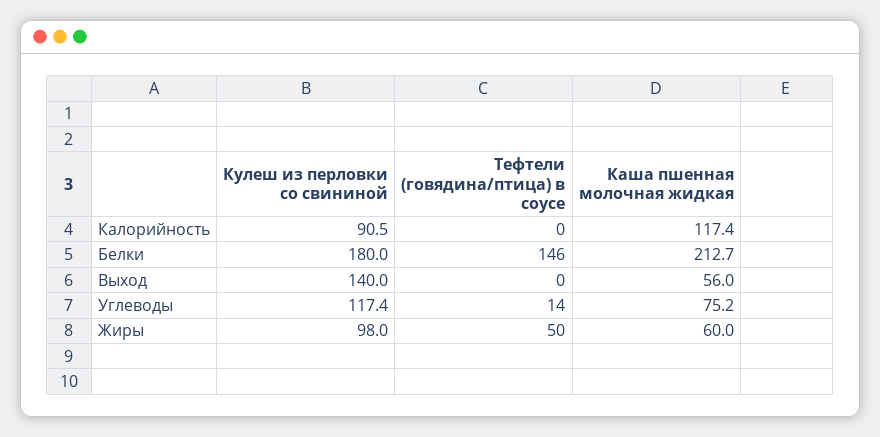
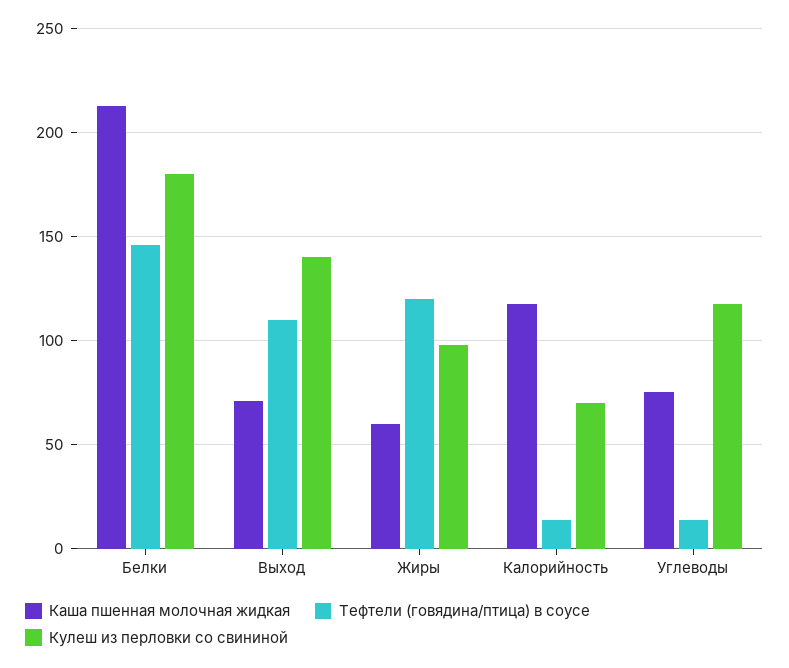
  {
    "Кулеш из перловки со свининой": {
-     "Калорийность": 90.5,
+     "Калорийность": 70,
      "Белки": 180,
      "Выход": 140,
      "Углеводы": 117.4,
      "Жиры": 98
    },
    "Тефтели (говядина/птица) в соусе": {
-     "Калорийность": 0,
+     "Калорийность": 15,
      "Белки": 146,
-     "Выход": 0,
+     "Выход": 110,
      "Углеводы": 14,
-     "Жиры": 50
+     "Жиры": 120
    },
    "Каша пшенная молочная жидкая": {
      "Калорийность": 117.4,
      "Белки": 212.7,
-     "Выход": 56,
+     "Выход": 70,
      "Углеводы": 75.2,
      "Жиры": 60
    }
  }

